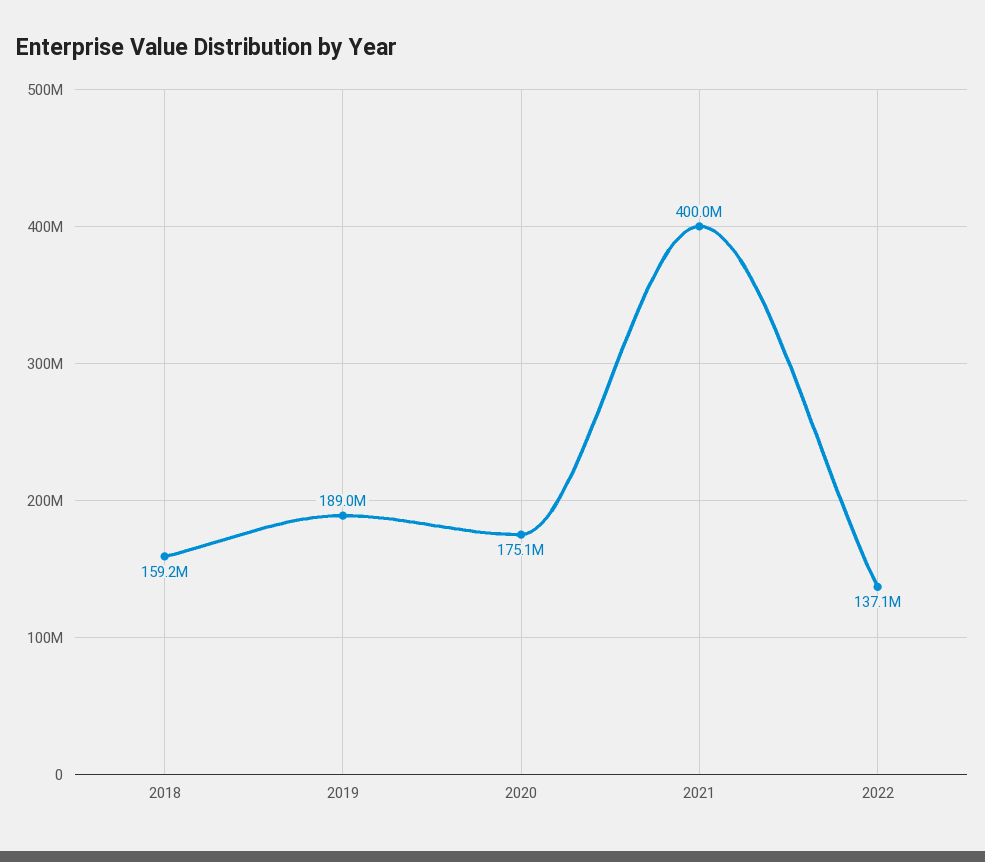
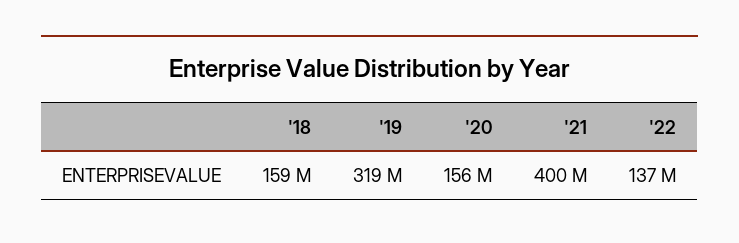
  {
    "2018": 159200000,
-   "2019": 189000000,
+   "2019": 319000000,
-   "2020": 175100000,
+   "2020": 156000000,
    "2021": 400000000,
    "2022": 137100000
  }

